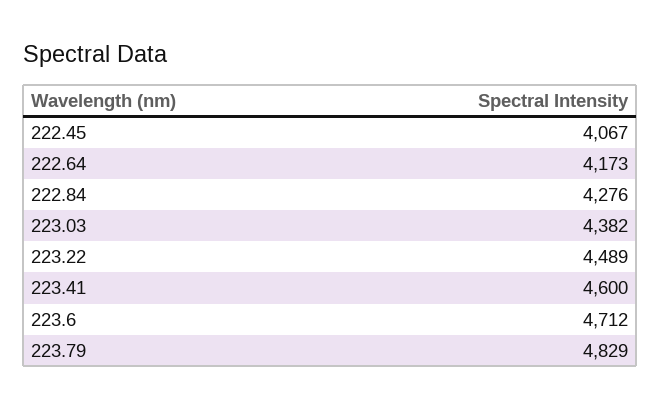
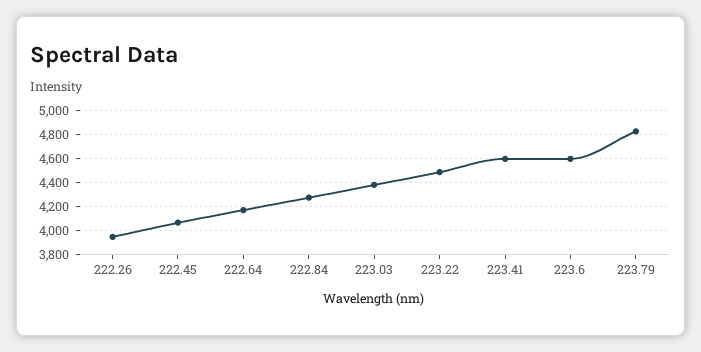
  {
    "222.45": 4067,
    "222.64": 4173,
    "222.84": 4276,
    "223.03": 4382,
    "223.22": 4489,
    "223.41": 4600,
-   "223.6": 4712,
+   "223.6": 4600,
-   "223.79": 4829
+   "223.79": 4829,
+   "222.26": 3950
  }

